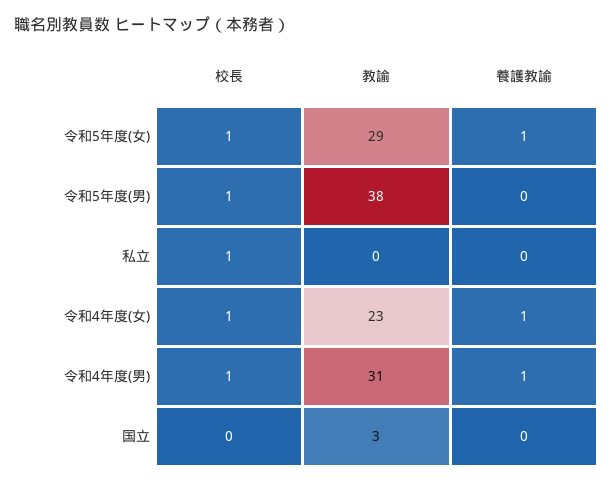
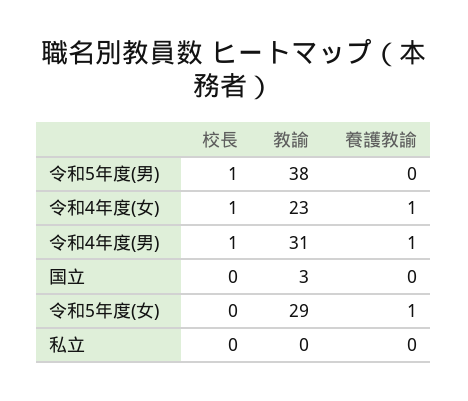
  {
    "校長": {
-     "令和5年度(女)": 1,
+     "令和5年度(女)": 0,
      "令和5年度(男)": 1,
-     "私立": 1,
+     "私立": 0,
      "令和4年度(女)": 1,
      "令和4年度(男)": 1,
      "国立": 0
    },
    "教諭": {
      "令和5年度(女)": 29,
      "令和5年度(男)": 38,
      "私立": 0,
      "令和4年度(女)": 23,
      "令和4年度(男)": 31,
      "国立": 3
    },
    "養護教諭": {
      "令和5年度(女)": 1,
      "令和5年度(男)": 0,
      "私立": 0,
      "令和4年度(女)": 1,
      "令和4年度(男)": 1,
      "国立": 0
    }
  }

